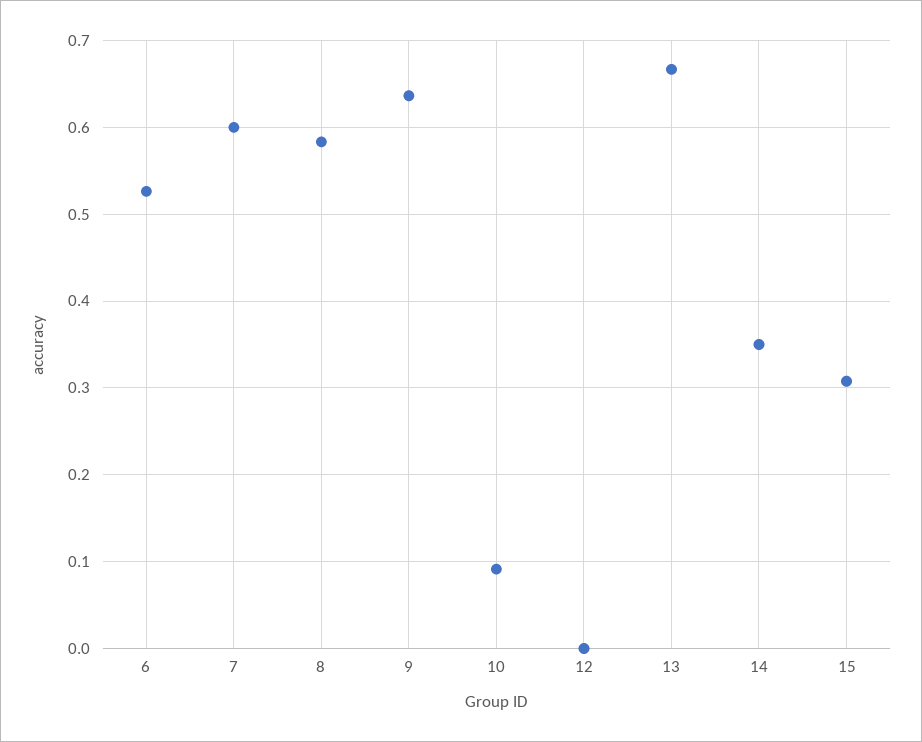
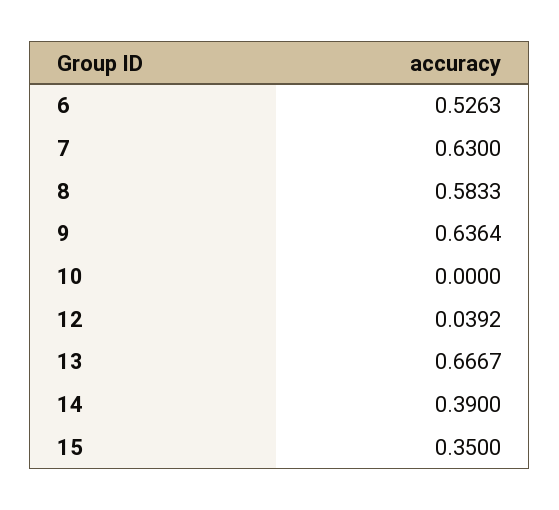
  {
    "6": 0.5263,
-   "7": 0.6,
+   "7": 0.63,
    "8": 0.5833,
    "9": 0.6364,
-   "10": 0.09,
+   "10": 0,
-   "12": 0,
+   "12": 0.0392,
    "13": 0.6667,
-   "14": 0.35,
+   "14": 0.39,
-   "15": 0.31
+   "15": 0.35
  }

